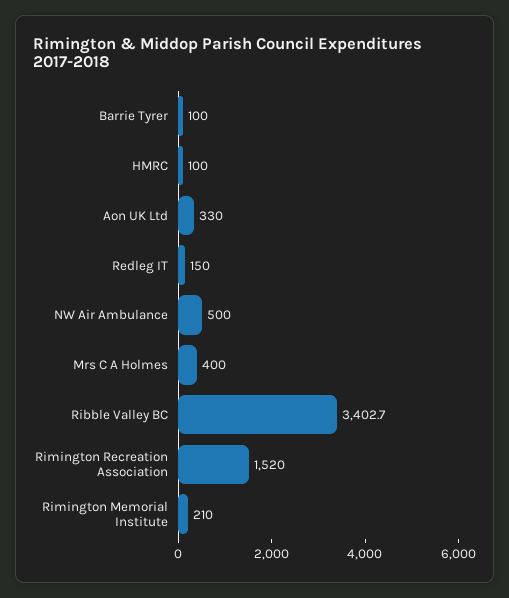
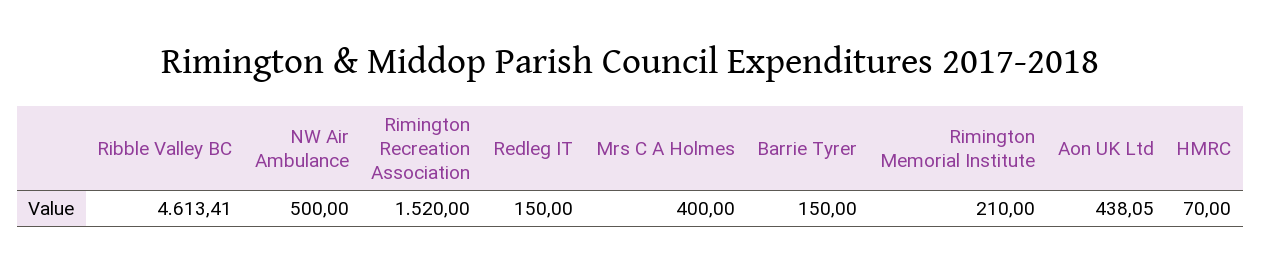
  {
-   "Barrie Tyrer": 100,
+   "Barrie Tyrer": 150,
-   "HMRC": 100,
+   "HMRC": 70,
-   "Aon UK Ltd": 330,
+   "Aon UK Ltd": 438.05,
    "Redleg IT": 150,
    "NW Air Ambulance": 500,
    "Mrs C A Holmes": 400,
-   "Ribble Valley BC": 3402.7,
+   "Ribble Valley BC": 4613.41,
    "Rimington Recreation Association": 1520,
    "Rimington Memorial Institute": 210
  }

